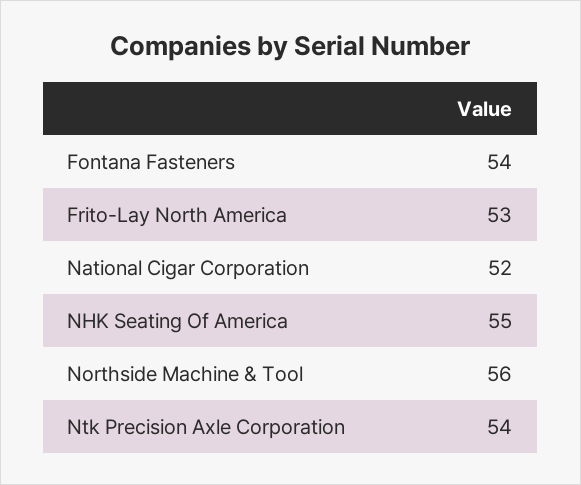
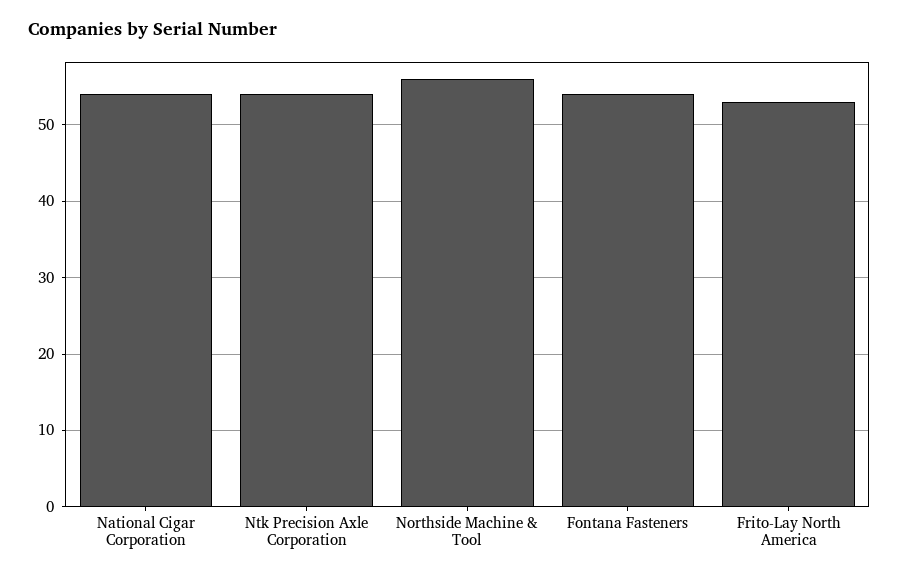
  {
    "Fontana Fasteners": 54,
    "Frito-Lay North America": 53,
-   "National Cigar Corporation": 52,
+   "National Cigar Corporation": 54,
-   "NHK Seating Of America": 55,
    "Northside Machine & Tool": 56,
    "Ntk Precision Axle Corporation": 54
  }

